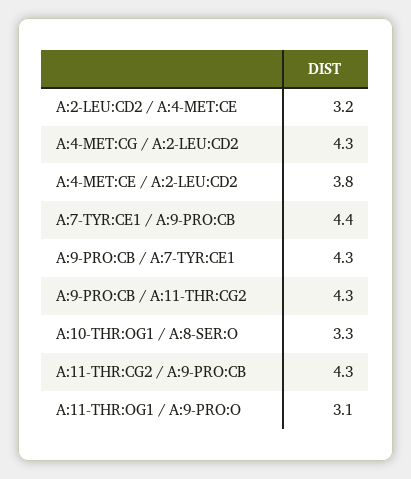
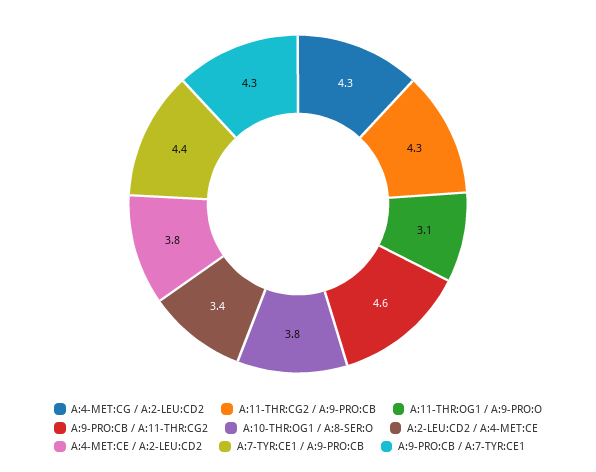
  {
-   "A:2-LEU:CD2 / A:4-MET:CE": 3.2,
+   "A:2-LEU:CD2 / A:4-MET:CE": 3.4,
    "A:4-MET:CG / A:2-LEU:CD2": 4.3,
    "A:4-MET:CE / A:2-LEU:CD2": 3.8,
    "A:7-TYR:CE1 / A:9-PRO:CB": 4.4,
    "A:9-PRO:CB / A:7-TYR:CE1": 4.3,
-   "A:9-PRO:CB / A:11-THR:CG2": 4.3,
+   "A:9-PRO:CB / A:11-THR:CG2": 4.6,
-   "A:10-THR:OG1 / A:8-SER:O": 3.3,
+   "A:10-THR:OG1 / A:8-SER:O": 3.8,
    "A:11-THR:CG2 / A:9-PRO:CB": 4.3,
    "A:11-THR:OG1 / A:9-PRO:O": 3.1
  }

